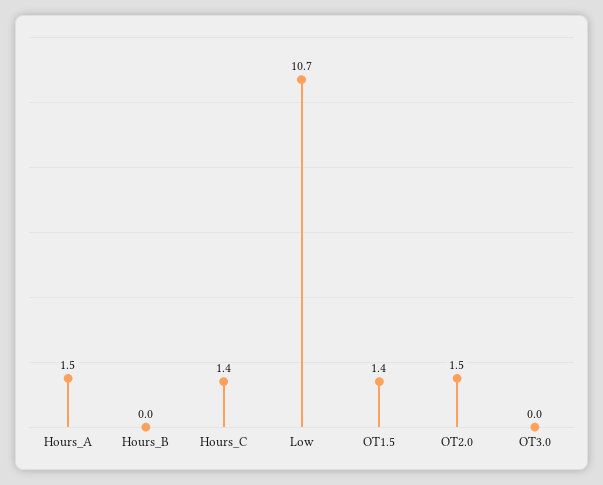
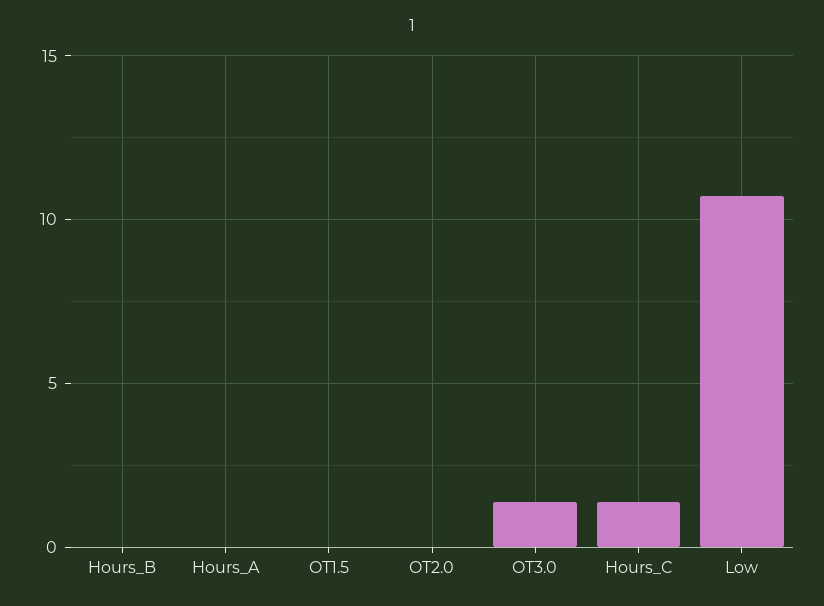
  {
-   "Hours_A": 1.5,
+   "Hours_A": 0,
    "Hours_B": 0,
    "Hours_C": 1.4,
    "Low": 10.7,
-   "OT1.5": 1.4,
+   "OT1.5": 0,
-   "OT2.0": 1.5,
+   "OT2.0": 0,
-   "OT3.0": 0
+   "OT3.0": 1.5
  }

